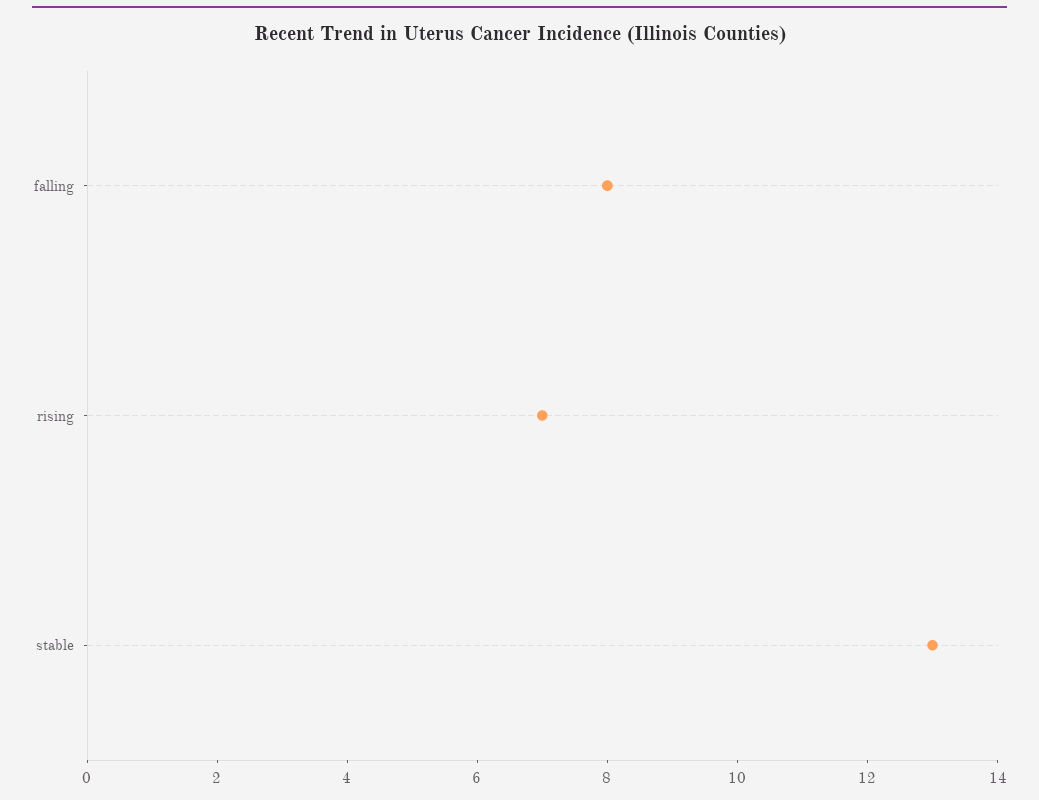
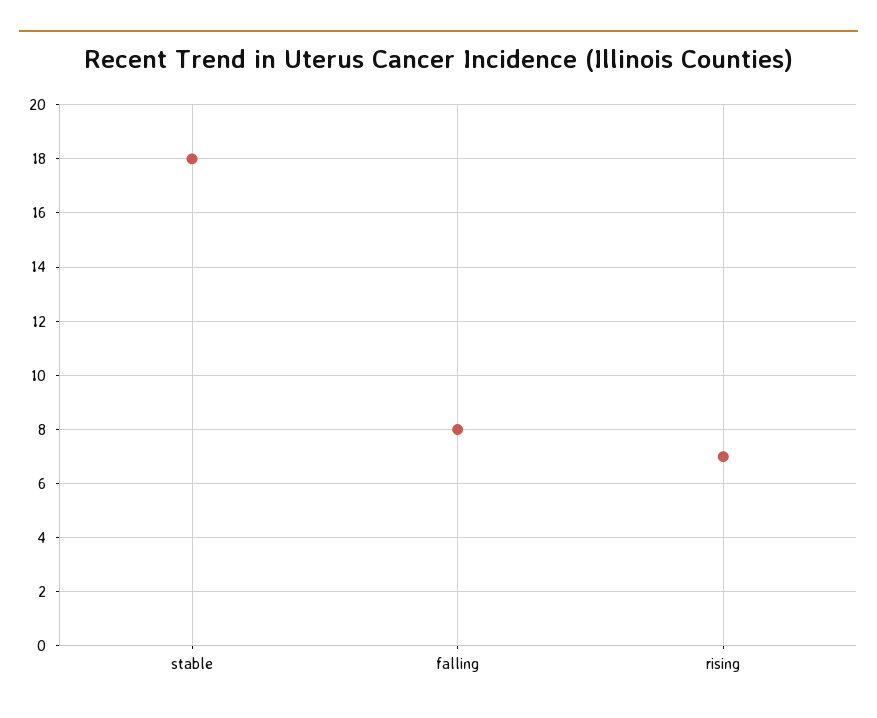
  {
    "falling": 8,
    "rising": 7,
-   "stable": 13
+   "stable": 18
  }

